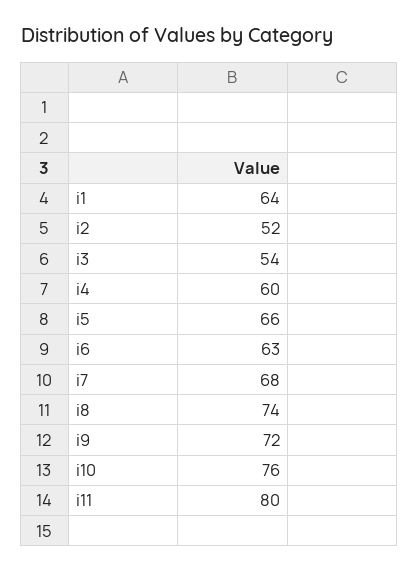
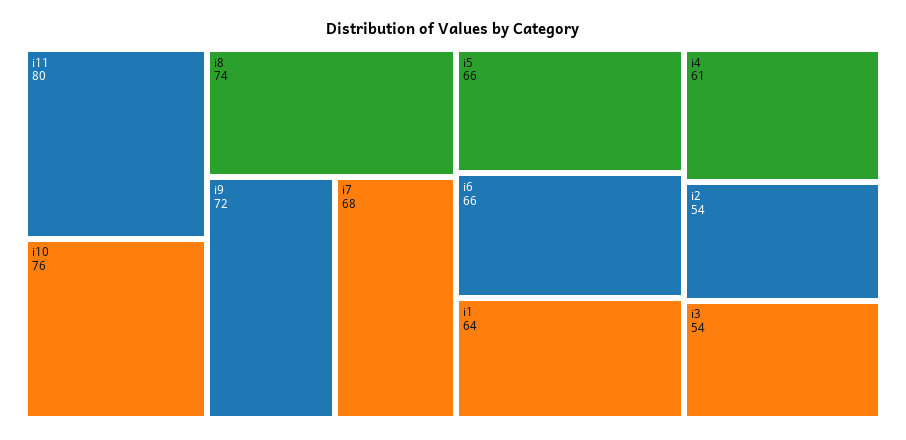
  {
    "i1": 64,
-   "i2": 52,
+   "i2": 54,
    "i3": 54,
-   "i4": 60,
+   "i4": 61,
    "i5": 66,
-   "i6": 63,
+   "i6": 66,
    "i7": 68,
    "i8": 74,
    "i9": 72,
    "i10": 76,
    "i11": 80
  }

